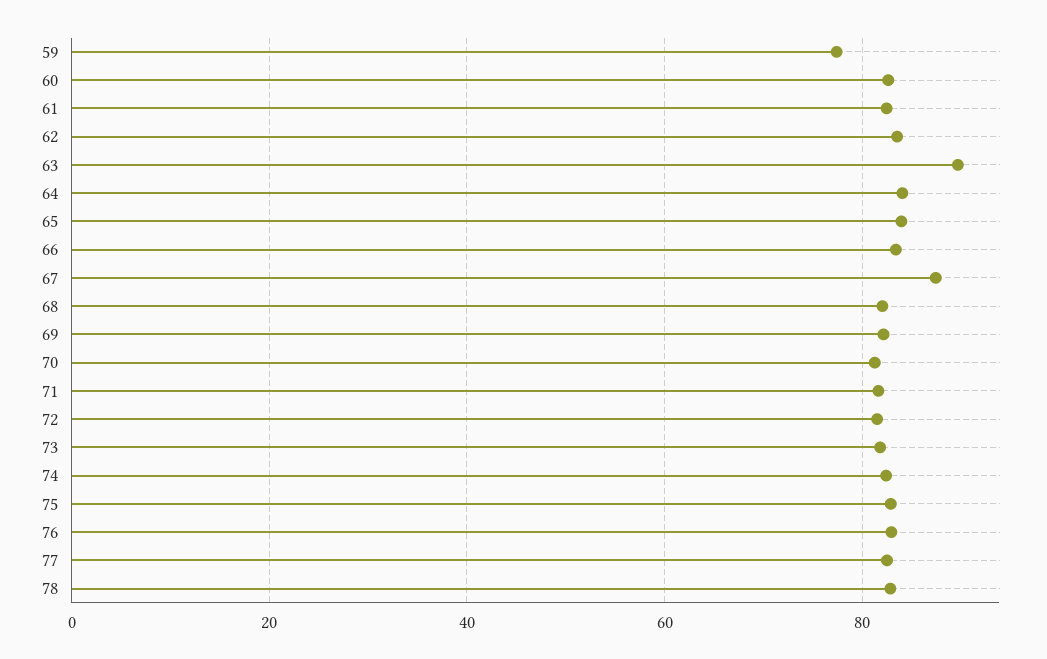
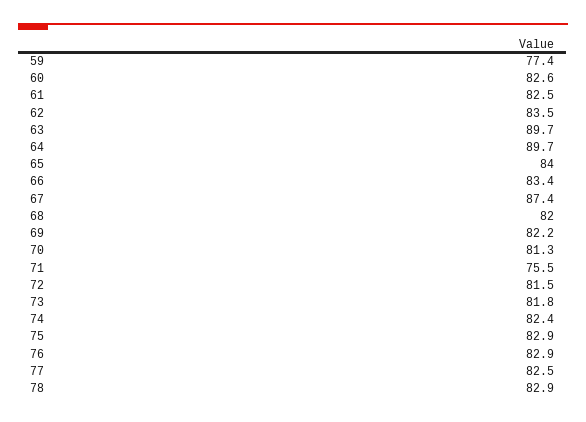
  {
    "59": 77.4,
    "60": 82.6,
    "61": 82.5,
    "62": 83.5,
    "63": 89.7,
-   "64": 84,
+   "64": 89.7,
    "65": 84,
    "66": 83.4,
    "67": 87.4,
    "68": 82,
    "69": 82.2,
    "70": 81.3,
-   "71": 82,
+   "71": 75.5,
    "72": 81.5,
    "73": 81.8,
    "74": 82.4,
    "75": 82.9,
    "76": 82.9,
    "77": 82.5,
    "78": 82.9
  }

